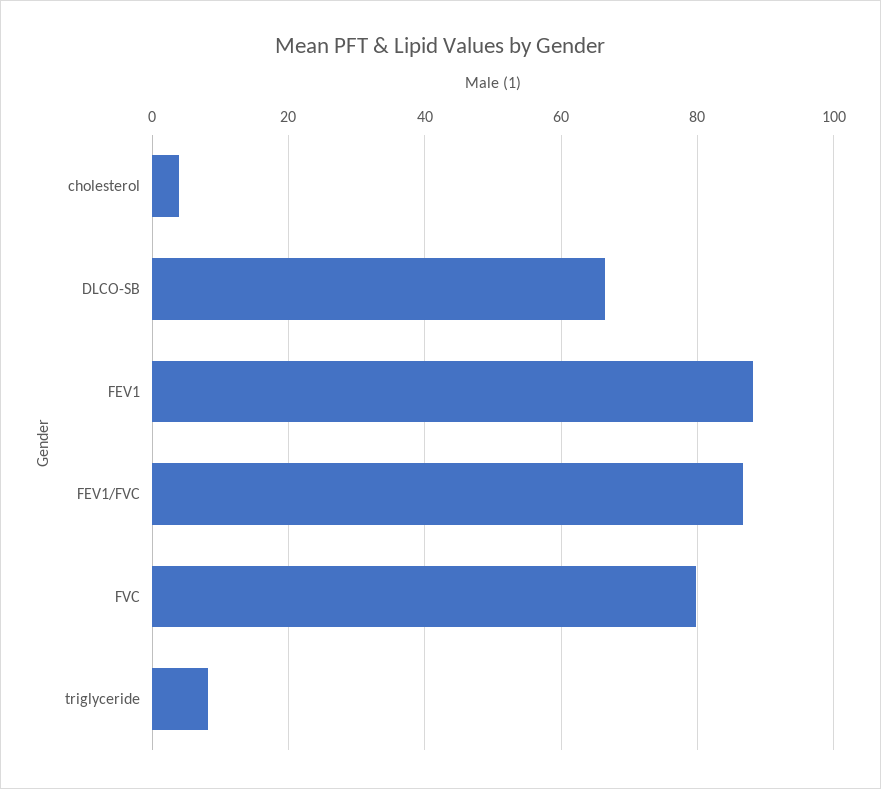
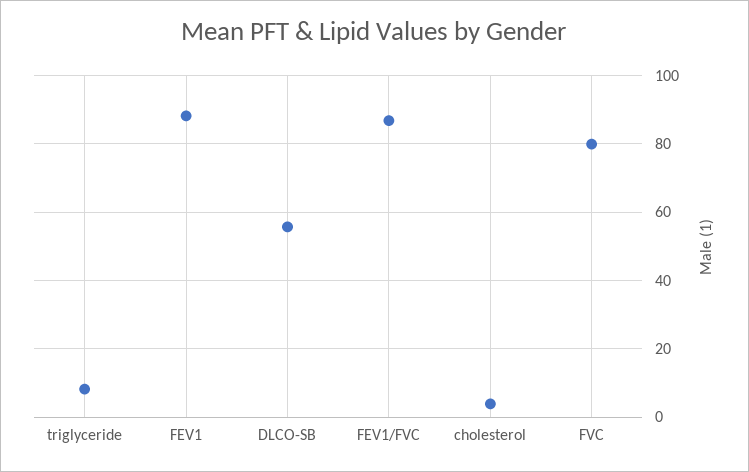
  {
    "cholesterol": 4,
-   "DLCO-SB": 66,
+   "DLCO-SB": 56,
    "FEV1": 88,
    "FEV1/FVC": 86,
    "FVC": 80,
    "triglyceride": 8
  }

